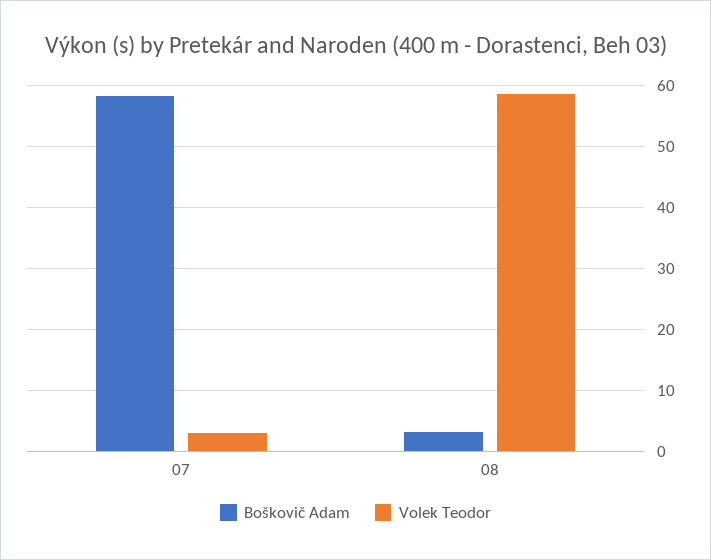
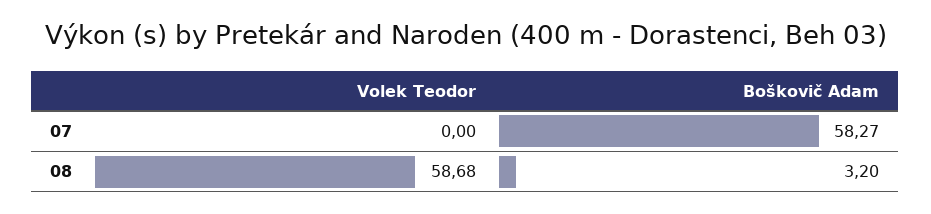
  {
    "Boškovič Adam": {
      "07": 58.27,
      "08": 3.2
    },
    "Volek Teodor": {
-     "07": 3,
+     "07": 0,
      "08": 58.68
    }
  }

